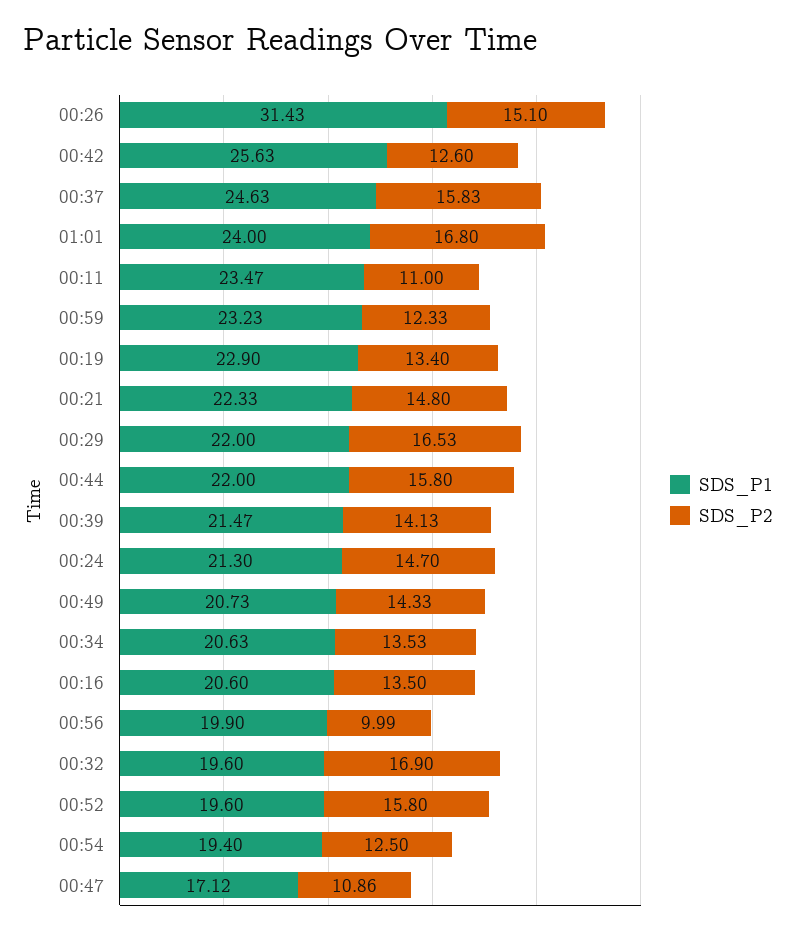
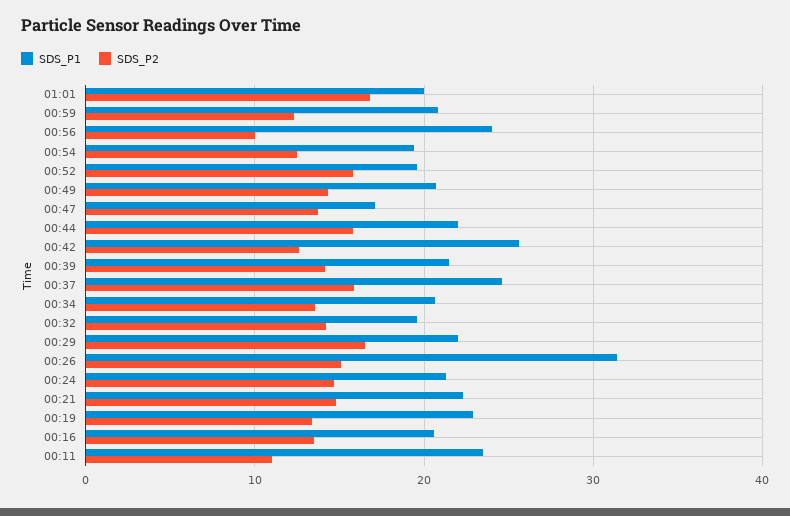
  {
    "SDS_P1": {
      "00:26": 31.43,
      "00:42": 25.63,
      "00:37": 24.63,
-     "01:01": 24,
+     "01:01": 20,
      "00:11": 23.47,
-     "00:59": 23.23,
+     "00:59": 21,
      "00:19": 22.9,
      "00:21": 22.33,
      "00:29": 22,
      "00:44": 22,
      "00:39": 21.47,
      "00:24": 21.3,
      "00:49": 20.73,
      "00:34": 20.63,
      "00:16": 20.6,
-     "00:56": 19.9,
+     "00:56": 24,
      "00:32": 19.6,
      "00:52": 19.6,
      "00:54": 19.4,
      "00:47": 17.12
    },
    "SDS_P2": {
      "00:26": 15.1,
      "00:42": 12.6,
      "00:37": 15.83,
      "01:01": 16.8,
      "00:11": 11,
      "00:59": 12.33,
      "00:19": 13.4,
      "00:21": 14.8,
      "00:29": 16.53,
      "00:44": 15.8,
      "00:39": 14.13,
      "00:24": 14.7,
      "00:49": 14.33,
      "00:34": 13.53,
      "00:16": 13.5,
      "00:56": 9.99,
-     "00:32": 16.9,
+     "00:32": 14,
      "00:52": 15.8,
      "00:54": 12.5,
-     "00:47": 10.86
+     "00:47": 14
    }
  }

